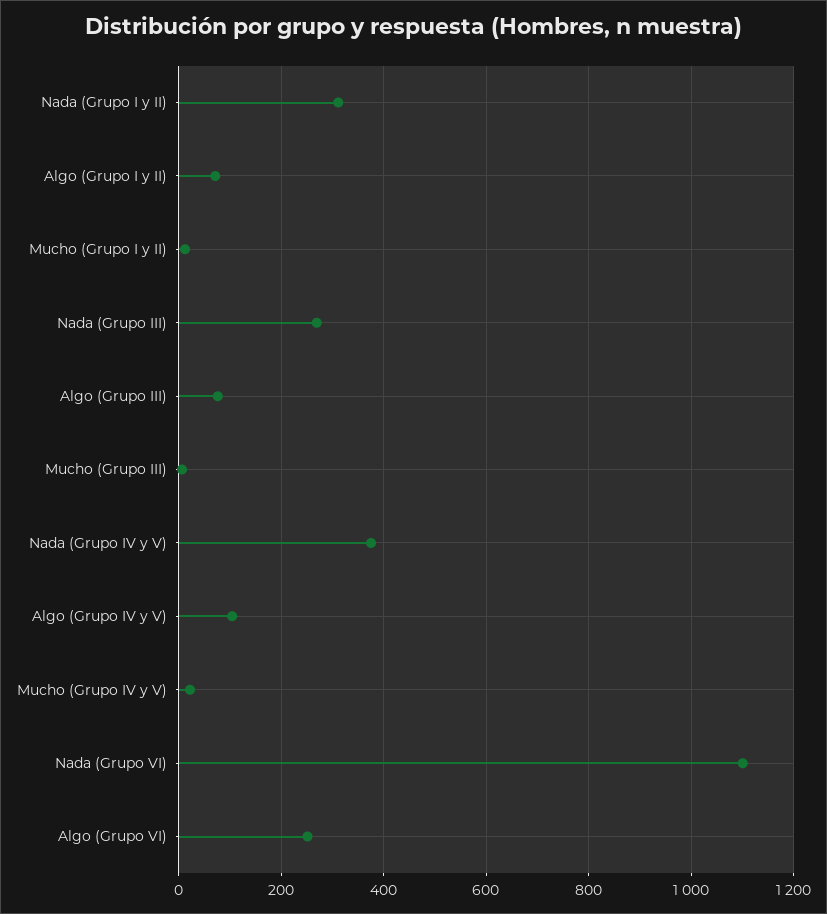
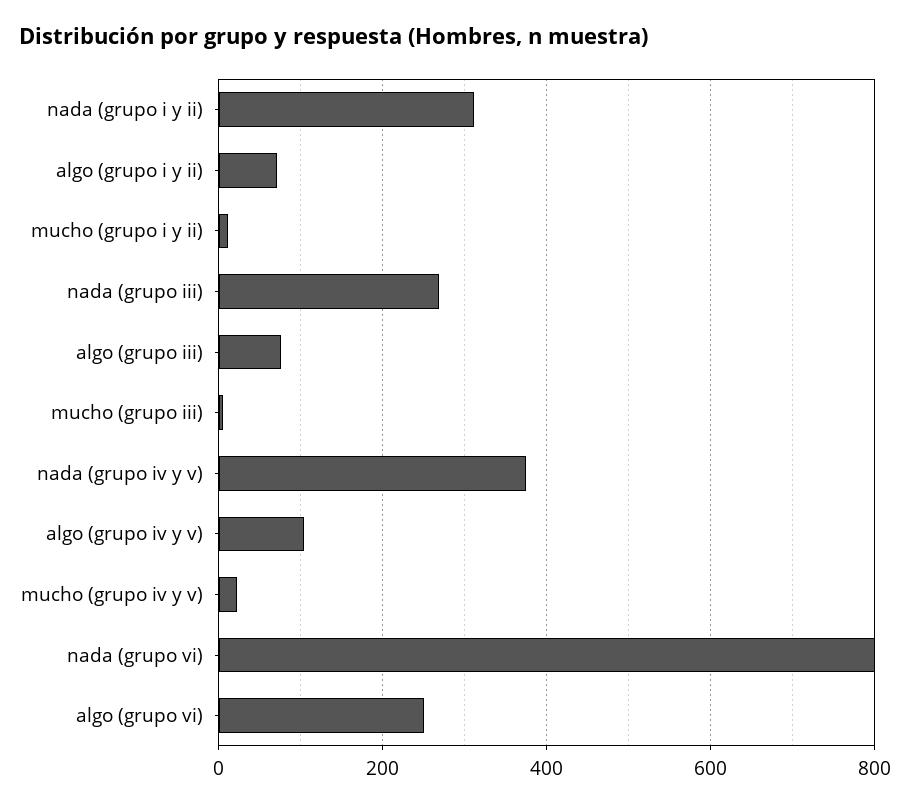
  {
    "Nada (Grupo I y II)": 320,
    "Algo (Grupo I y II)": 80,
    "Mucho (Grupo I y II)": 20,
    "Nada (Grupo III)": 260,
    "Algo (Grupo III)": 80,
    "Mucho (Grupo III)": 0,
    "Nada (Grupo IV y V)": 380,
    "Algo (Grupo IV y V)": 100,
    "Mucho (Grupo IV y V)": 20,
-   "Nada (Grupo VI)": 1100,
+   "Nada (Grupo VI)": 800,
    "Algo (Grupo VI)": 260
  }

